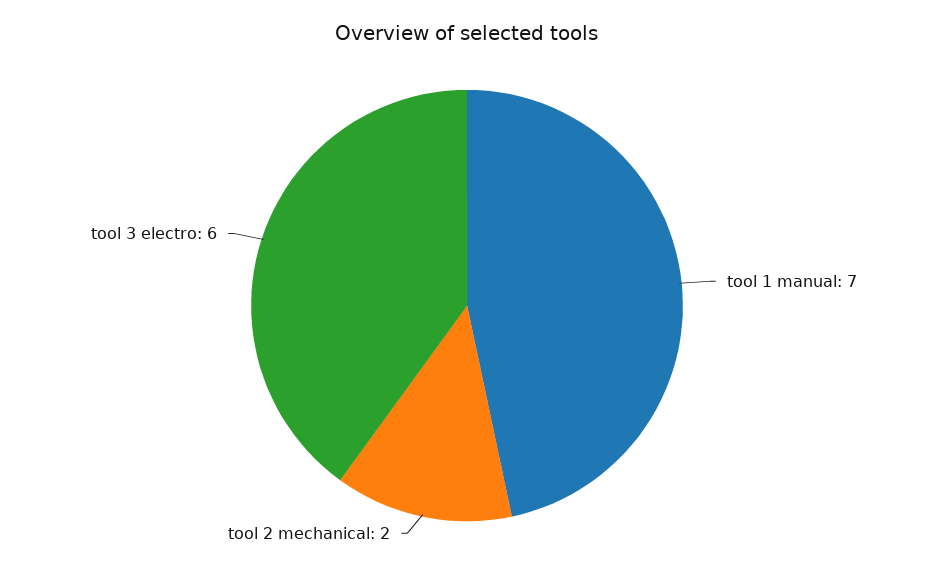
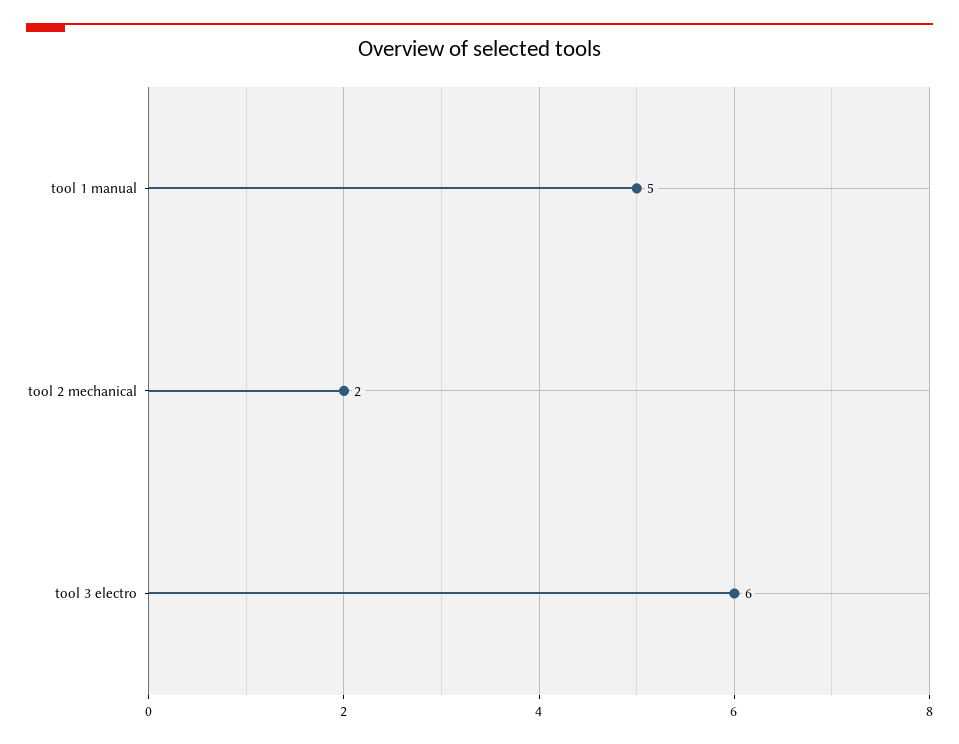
  {
-   "tool 1 manual": 7,
+   "tool 1 manual": 5,
    "tool 2 mechanical": 2,
    "tool 3 electro": 6
  }

